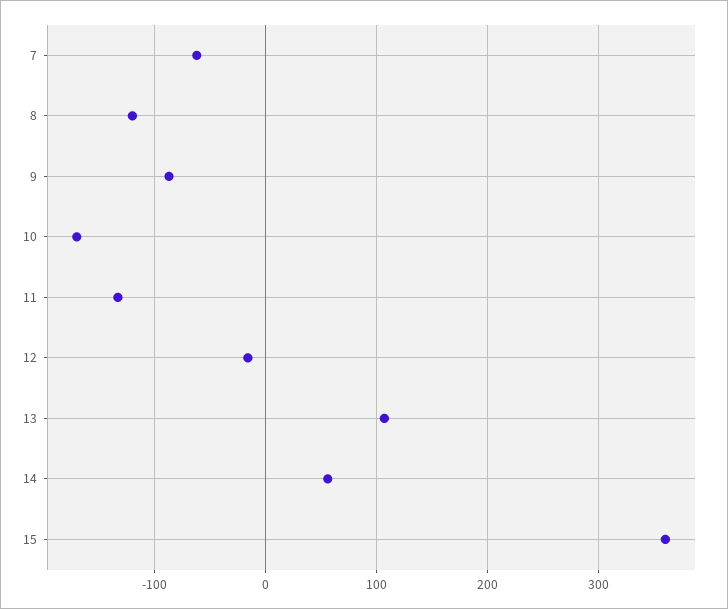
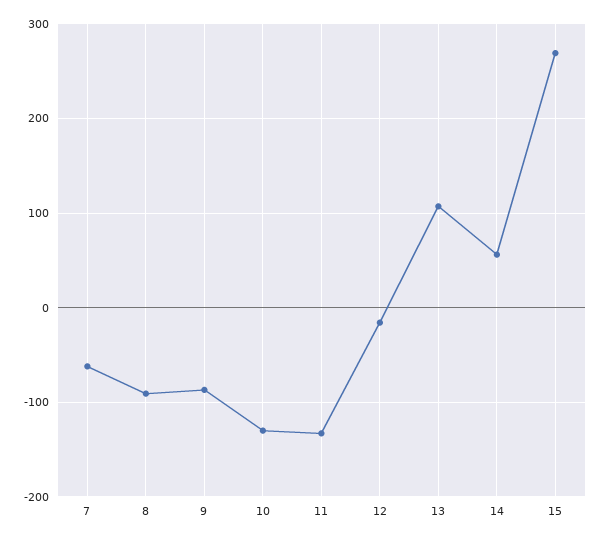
  {
    "7": -60,
-   "8": -120,
+   "8": -90,
    "9": -90,
-   "10": -170,
+   "10": -130,
    "11": -130,
    "12": -20,
    "13": 110,
    "14": 60,
-   "15": 360
+   "15": 270
  }

